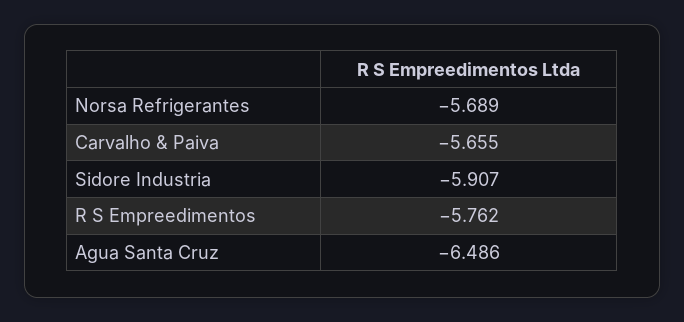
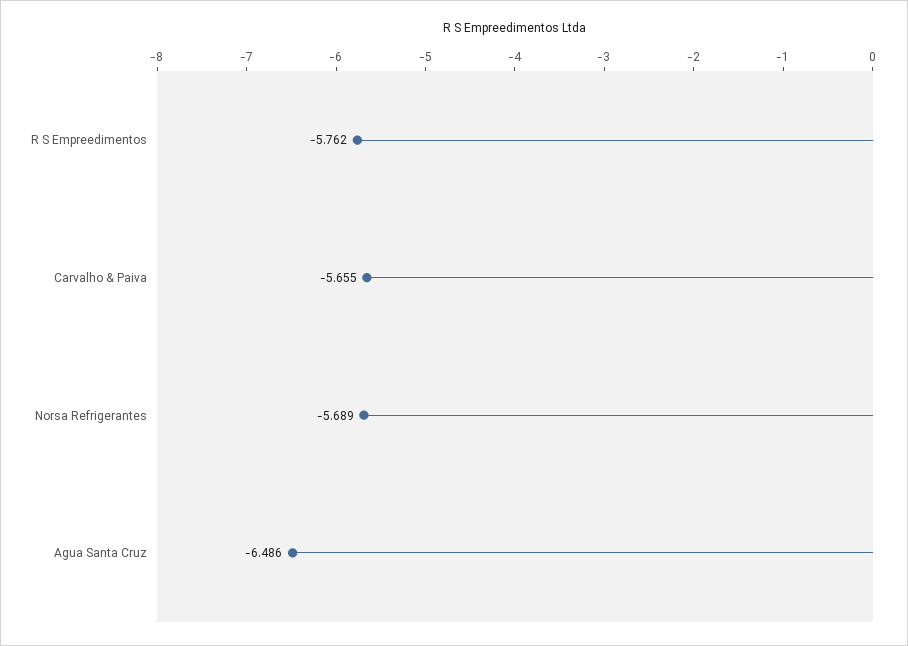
  {
    "Norsa Refrigerantes": -5.689,
    "Carvalho & Paiva": -5.655,
-   "Sidore Industria": -5.907,
    "R S Empreedimentos": -5.762,
    "Agua Santa Cruz": -6.486
  }

